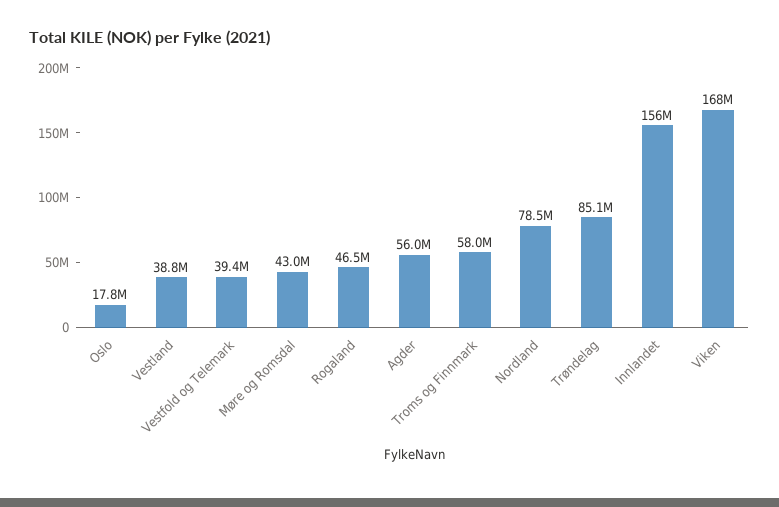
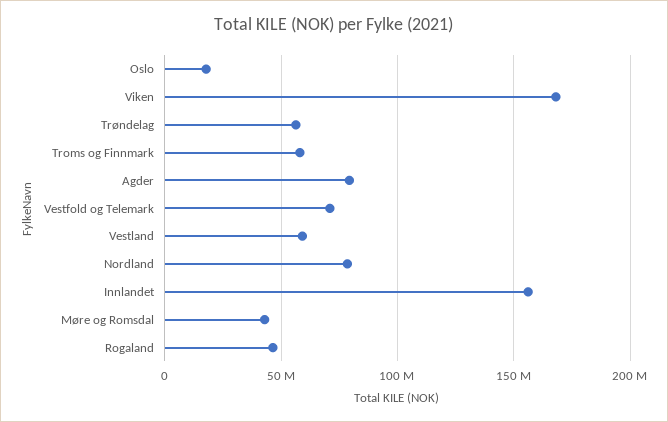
  {
    "Oslo": 17800000,
-   "Vestland": 38800000,
+   "Vestland": 60000000,
-   "Vestfold og Telemark": 39400000,
+   "Vestfold og Telemark": 70000000,
    "Møre og Romsdal": 43000000,
    "Rogaland": 46500000,
-   "Agder": 56000000,
+   "Agder": 80000000,
    "Troms og Finnmark": 58000000,
    "Nordland": 78500000,
-   "Trøndelag": 85100000,
+   "Trøndelag": 55000000,
    "Innlandet": 156000000,
    "Viken": 168000000
  }

